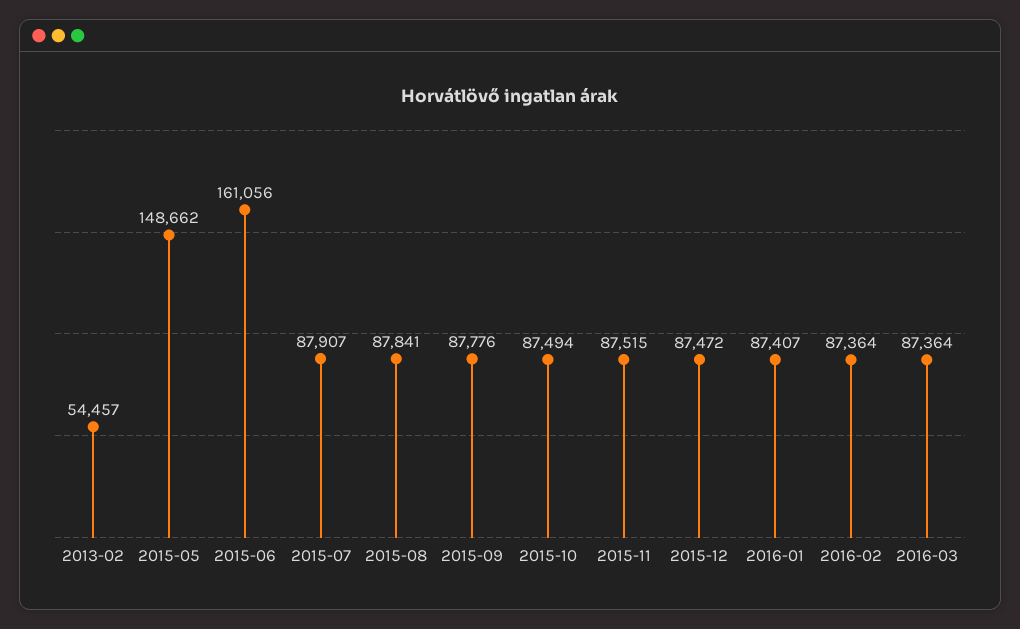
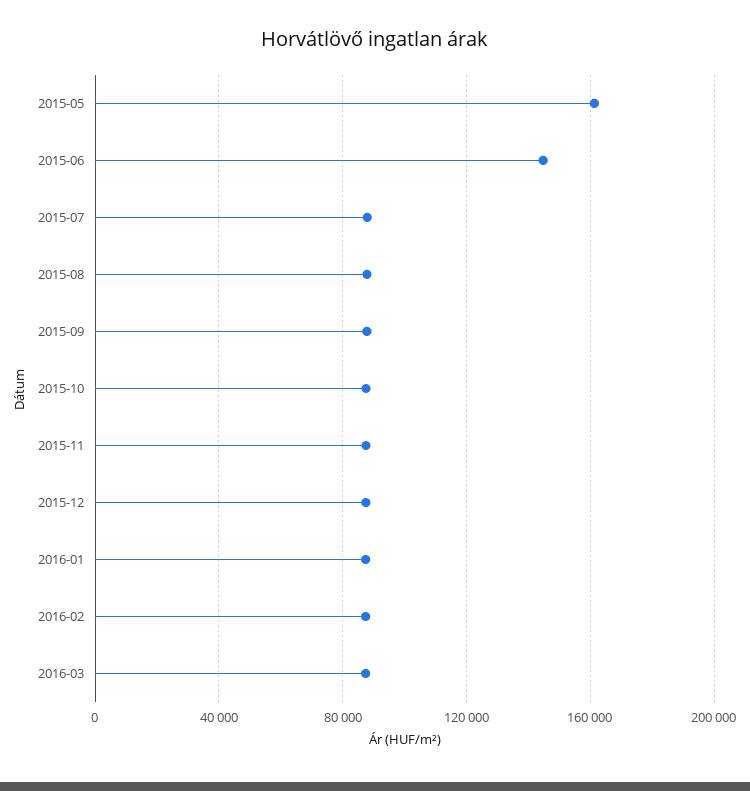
  {
-   "2013-02": 54457,
-   "2015-05": 148662,
+   "2015-05": 160000,
-   "2015-06": 161056,
+   "2015-06": 145000,
    "2015-07": 87907,
    "2015-08": 87841,
    "2015-09": 87776,
    "2015-10": 87494,
    "2015-11": 87515,
    "2015-12": 87472,
    "2016-01": 87407,
    "2016-02": 87364,
    "2016-03": 87364
  }

